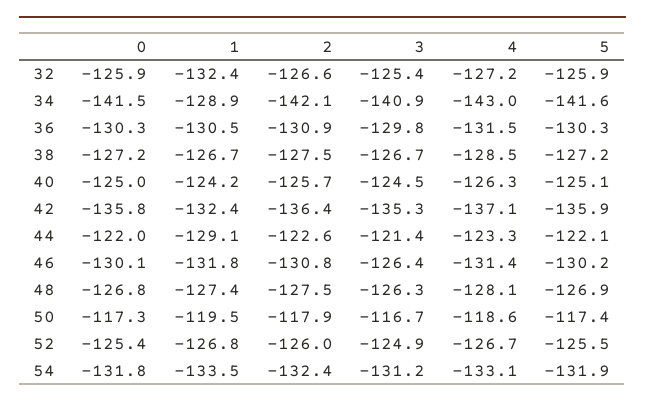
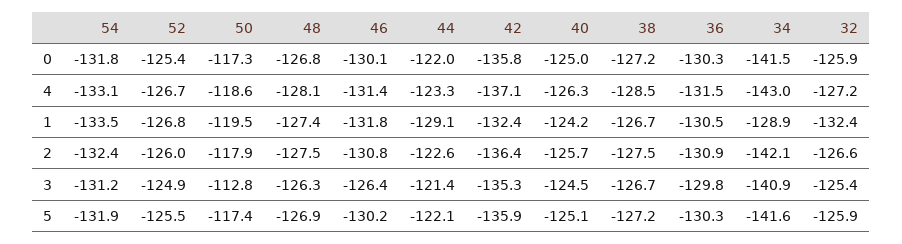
  {
    "0": {
      "32": -125.9,
      "34": -141.5,
      "36": -130.3,
      "38": -127.2,
      "40": -125,
      "42": -135.8,
      "44": -122,
      "46": -130.1,
      "48": -126.8,
      "50": -117.3,
      "52": -125.4,
      "54": -131.8
    },
    "1": {
      "32": -132.4,
      "34": -128.9,
      "36": -130.5,
      "38": -126.7,
      "40": -124.2,
      "42": -132.4,
      "44": -129.1,
      "46": -131.8,
      "48": -127.4,
      "50": -119.5,
      "52": -126.8,
      "54": -133.5
    },
    "2": {
      "32": -126.6,
      "34": -142.1,
      "36": -130.9,
      "38": -127.5,
      "40": -125.7,
      "42": -136.4,
      "44": -122.6,
      "46": -130.8,
      "48": -127.5,
      "50": -117.9,
      "52": -126,
      "54": -132.4
    },
    "3": {
      "32": -125.4,
      "34": -140.9,
      "36": -129.8,
      "38": -126.7,
      "40": -124.5,
      "42": -135.3,
      "44": -121.4,
      "46": -126.4,
      "48": -126.3,
-     "50": -116.7,
+     "50": -112.8,
      "52": -124.9,
      "54": -131.2
    },
    "4": {
      "32": -127.2,
      "34": -143,
      "36": -131.5,
      "38": -128.5,
      "40": -126.3,
      "42": -137.1,
      "44": -123.3,
      "46": -131.4,
      "48": -128.1,
      "50": -118.6,
      "52": -126.7,
      "54": -133.1
    },
    "5": {
      "32": -125.9,
      "34": -141.6,
      "36": -130.3,
      "38": -127.2,
      "40": -125.1,
      "42": -135.9,
      "44": -122.1,
      "46": -130.2,
      "48": -126.9,
      "50": -117.4,
      "52": -125.5,
      "54": -131.9
    }
  }

